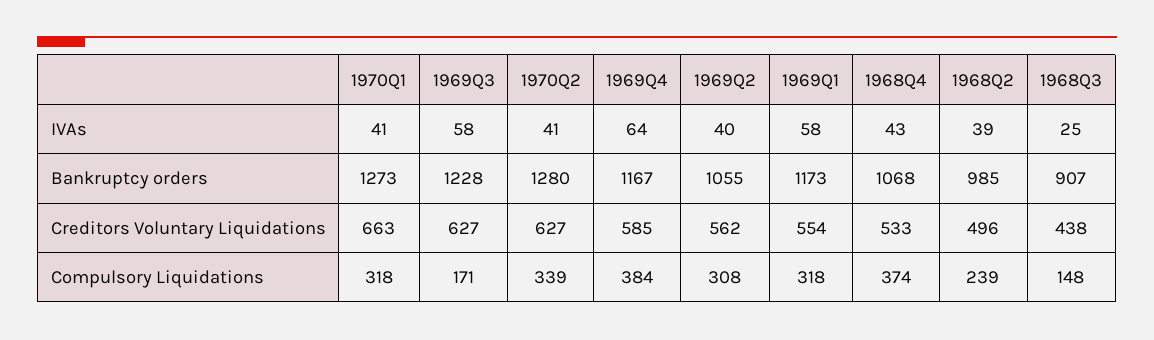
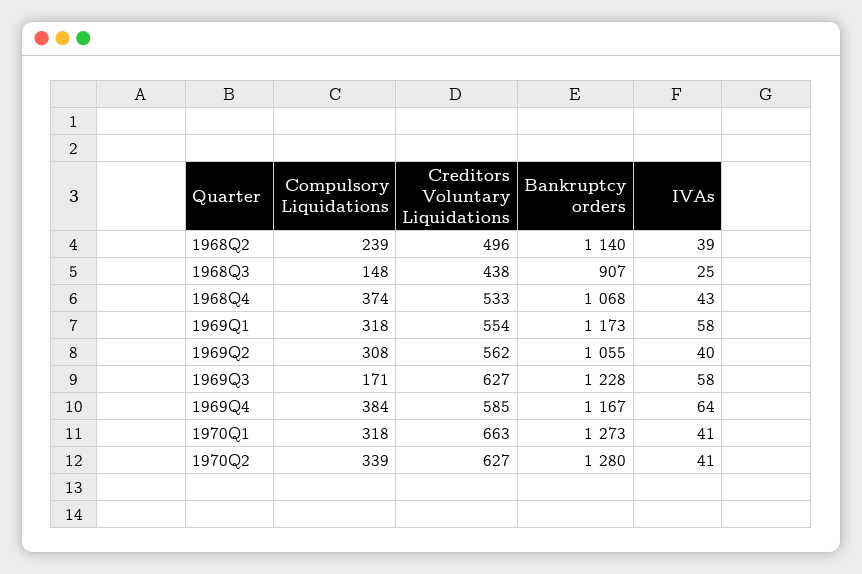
  {
    "1970Q1": {
      "IVAs": 41,
      "Bankruptcy orders": 1273,
      "Creditors Voluntary Liquidations": 663,
      "Compulsory Liquidations": 318
    },
    "1969Q3": {
      "IVAs": 58,
      "Bankruptcy orders": 1228,
      "Creditors Voluntary Liquidations": 627,
      "Compulsory Liquidations": 171
    },
    "1970Q2": {
      "IVAs": 41,
      "Bankruptcy orders": 1280,
      "Creditors Voluntary Liquidations": 627,
      "Compulsory Liquidations": 339
    },
    "1969Q4": {
      "IVAs": 64,
      "Bankruptcy orders": 1167,
      "Creditors Voluntary Liquidations": 585,
      "Compulsory Liquidations": 384
    },
    "1969Q2": {
      "IVAs": 40,
      "Bankruptcy orders": 1055,
      "Creditors Voluntary Liquidations": 562,
      "Compulsory Liquidations": 308
    },
    "1969Q1": {
      "IVAs": 58,
      "Bankruptcy orders": 1173,
      "Creditors Voluntary Liquidations": 554,
      "Compulsory Liquidations": 318
    },
    "1968Q4": {
      "IVAs": 43,
      "Bankruptcy orders": 1068,
      "Creditors Voluntary Liquidations": 533,
      "Compulsory Liquidations": 374
    },
    "1968Q2": {
      "IVAs": 39,
-     "Bankruptcy orders": 985,
+     "Bankruptcy orders": 1140,
      "Creditors Voluntary Liquidations": 496,
      "Compulsory Liquidations": 239
    },
    "1968Q3": {
      "IVAs": 25,
      "Bankruptcy orders": 907,
      "Creditors Voluntary Liquidations": 438,
      "Compulsory Liquidations": 148
    }
  }

